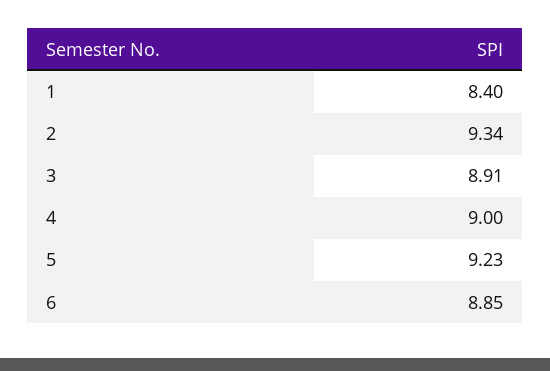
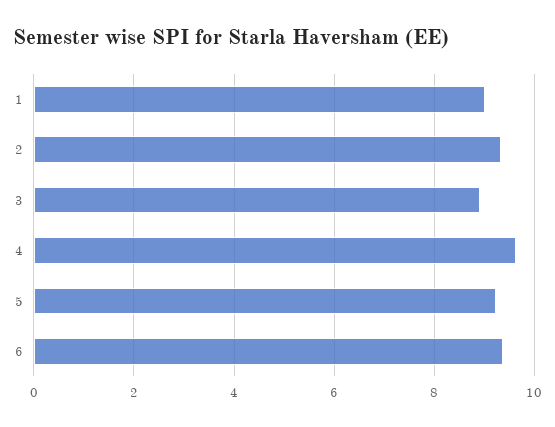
  {
-   "1": 8.4,
+   "1": 9,
    "2": 9.34,
    "3": 8.91,
-   "4": 9,
+   "4": 9.6,
    "5": 9.23,
-   "6": 8.85
+   "6": 9.4
  }

